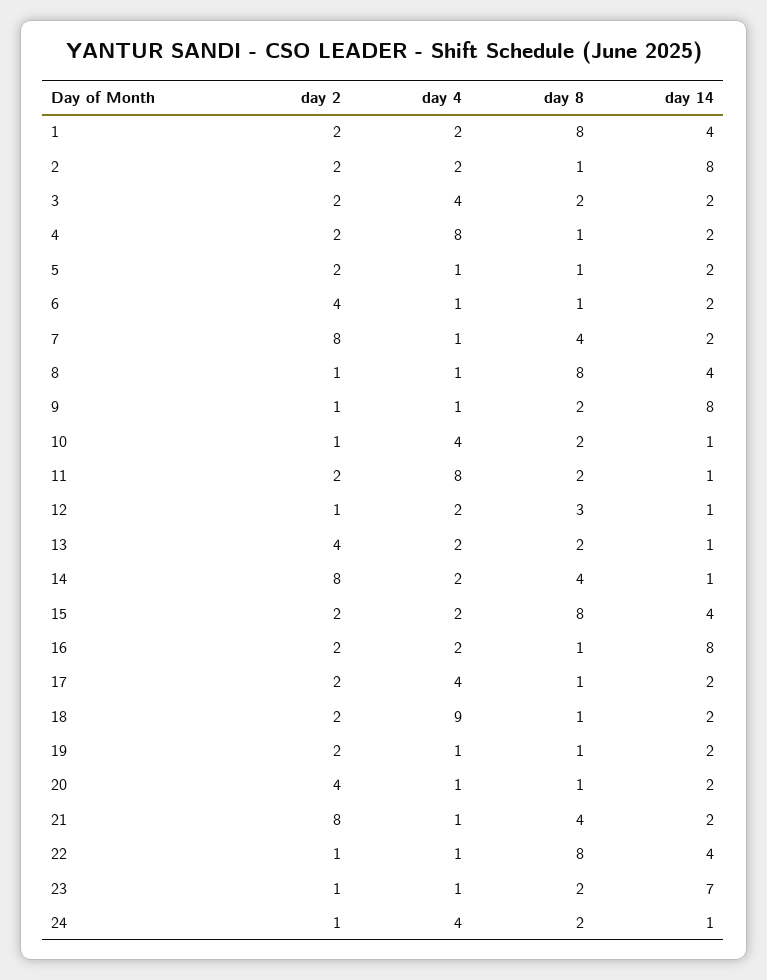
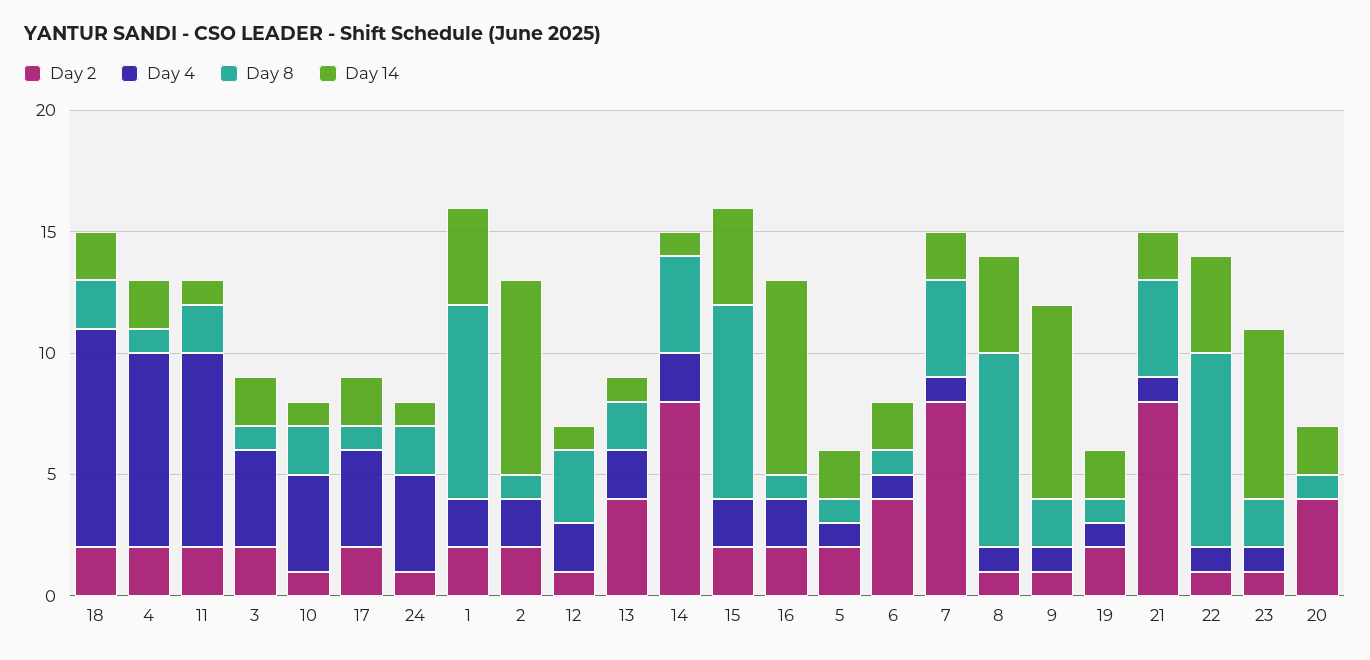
  {
    "day 2": {
      "1": 2,
      "2": 2,
      "3": 2,
      "4": 2,
      "5": 2,
      "6": 4,
      "7": 8,
      "8": 1,
      "9": 1,
      "10": 1,
      "11": 2,
      "12": 1,
      "13": 4,
      "14": 8,
      "15": 2,
      "16": 2,
      "17": 2,
      "18": 2,
      "19": 2,
      "20": 4,
      "21": 8,
      "22": 1,
      "23": 1,
      "24": 1
    },
    "day 4": {
      "1": 2,
      "2": 2,
      "3": 4,
      "4": 8,
      "5": 1,
      "6": 1,
      "7": 1,
      "8": 1,
      "9": 1,
      "10": 4,
      "11": 8,
      "12": 2,
      "13": 2,
      "14": 2,
      "15": 2,
      "16": 2,
      "17": 4,
      "18": 9,
      "19": 1,
-     "20": 1,
+     "20": 0,
      "21": 1,
      "22": 1,
      "23": 1,
      "24": 4
    },
    "day 8": {
      "1": 8,
      "2": 1,
-     "3": 2,
+     "3": 1,
      "4": 1,
      "5": 1,
      "6": 1,
      "7": 4,
      "8": 8,
      "9": 2,
      "10": 2,
      "11": 2,
      "12": 3,
      "13": 2,
      "14": 4,
      "15": 8,
      "16": 1,
      "17": 1,
-     "18": 1,
+     "18": 2,
      "19": 1,
      "20": 1,
      "21": 4,
      "22": 8,
      "23": 2,
      "24": 2
    },
    "day 14": {
      "1": 4,
      "2": 8,
      "3": 2,
      "4": 2,
      "5": 2,
      "6": 2,
      "7": 2,
      "8": 4,
      "9": 8,
      "10": 1,
      "11": 1,
      "12": 1,
      "13": 1,
      "14": 1,
      "15": 4,
      "16": 8,
      "17": 2,
      "18": 2,
      "19": 2,
      "20": 2,
      "21": 2,
      "22": 4,
      "23": 7,
      "24": 1
    }
  }

